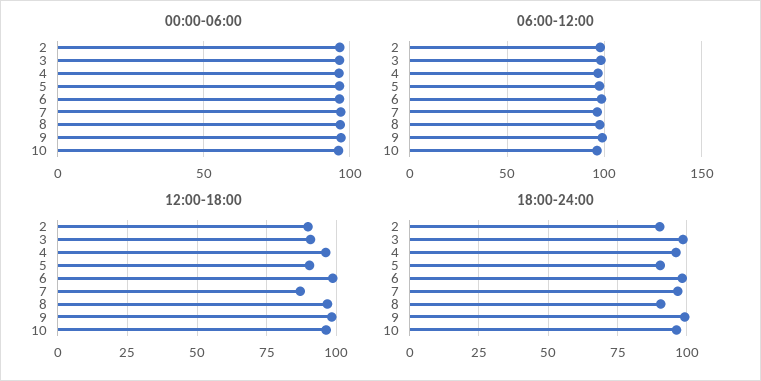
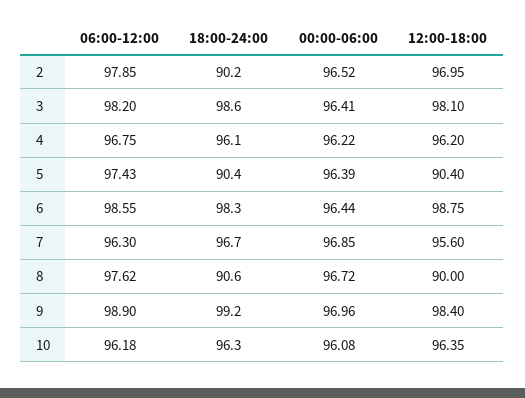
  {
    "00:00-06:00": {
      "2": 96.52,
      "3": 96.41,
      "4": 96.22,
      "5": 96.39,
      "6": 96.44,
      "7": 96.85,
      "8": 96.72,
      "9": 96.96,
      "10": 96.08
    },
    "06:00-12:00": {
      "2": 97.85,
      "3": 98.2,
      "4": 96.75,
      "5": 97.43,
      "6": 98.55,
      "7": 96.3,
      "8": 97.62,
      "9": 98.9,
      "10": 96.18
    },
    "12:00-18:00": {
-     "2": 90,
+     "2": 96.95,
-     "3": 90,
+     "3": 98.1,
      "4": 96.2,
      "5": 90.4,
      "6": 98.75,
-     "7": 87.5,
+     "7": 95.6,
-     "8": 97.5,
+     "8": 90,
      "9": 98.4,
      "10": 96.35
    },
    "18:00-24:00": {
      "2": 90.2,
      "3": 98.6,
      "4": 96.1,
      "5": 90.4,
      "6": 98.3,
      "7": 96.7,
      "8": 90.6,
      "9": 99.2,
      "10": 96.3
    }
  }

